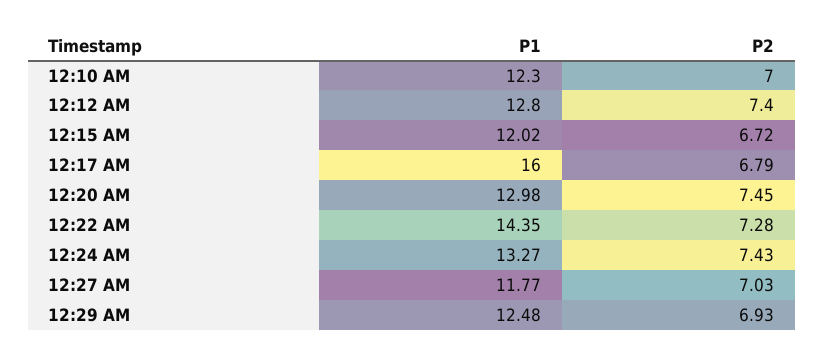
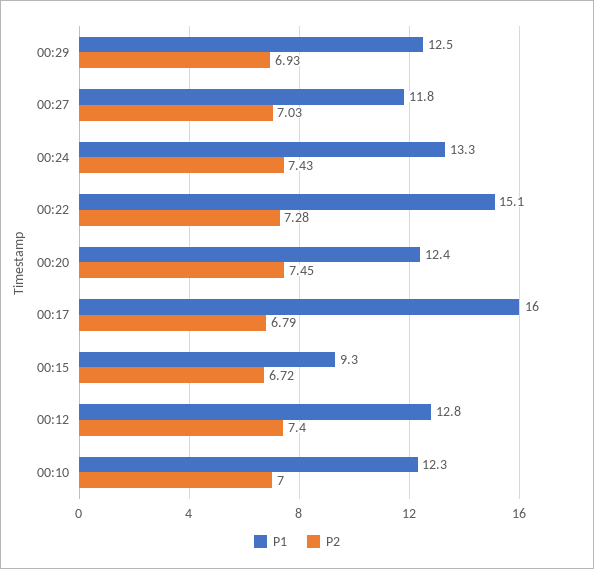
  {
    "P1": {
      "12:10 AM": 12.3,
      "12:12 AM": 12.8,
-     "12:15 AM": 12.02,
+     "12:15 AM": 9.3,
      "12:17 AM": 16,
-     "12:20 AM": 12.98,
+     "12:20 AM": 12.4,
-     "12:22 AM": 14.35,
+     "12:22 AM": 15.1,
      "12:24 AM": 13.27,
      "12:27 AM": 11.77,
      "12:29 AM": 12.48
    },
    "P2": {
      "12:10 AM": 7,
      "12:12 AM": 7.4,
      "12:15 AM": 6.72,
      "12:17 AM": 6.79,
      "12:20 AM": 7.45,
      "12:22 AM": 7.28,
      "12:24 AM": 7.43,
      "12:27 AM": 7.03,
      "12:29 AM": 6.93
    }
  }

